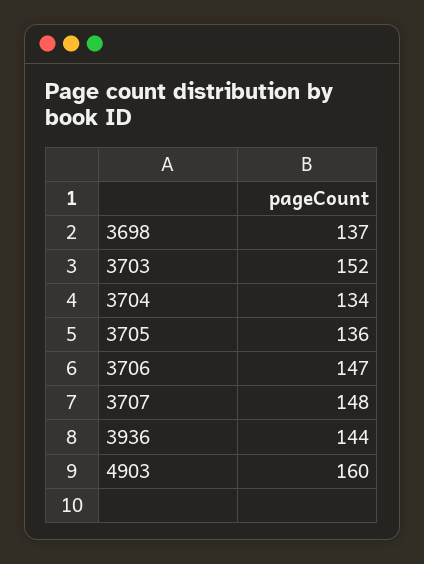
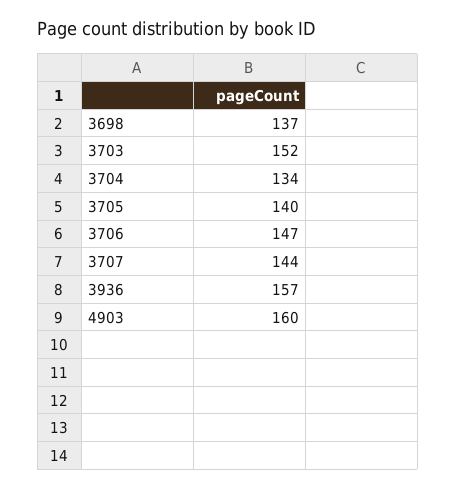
  {
    "3698": 137,
    "3703": 152,
    "3704": 134,
-   "3705": 136,
+   "3705": 140,
    "3706": 147,
-   "3707": 148,
+   "3707": 144,
-   "3936": 144,
+   "3936": 157,
    "4903": 160
  }

